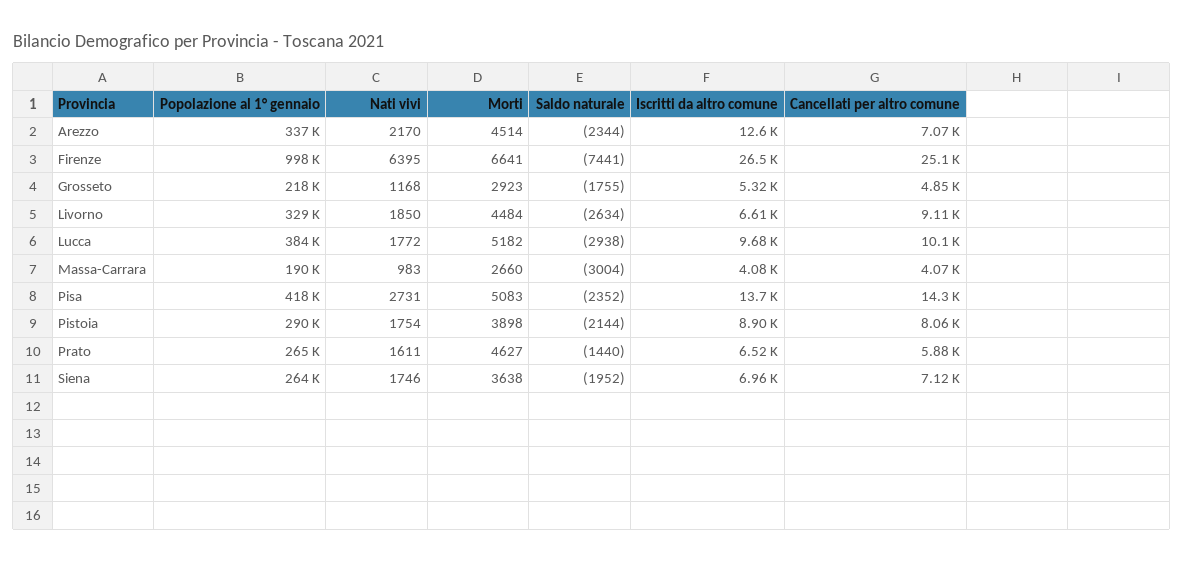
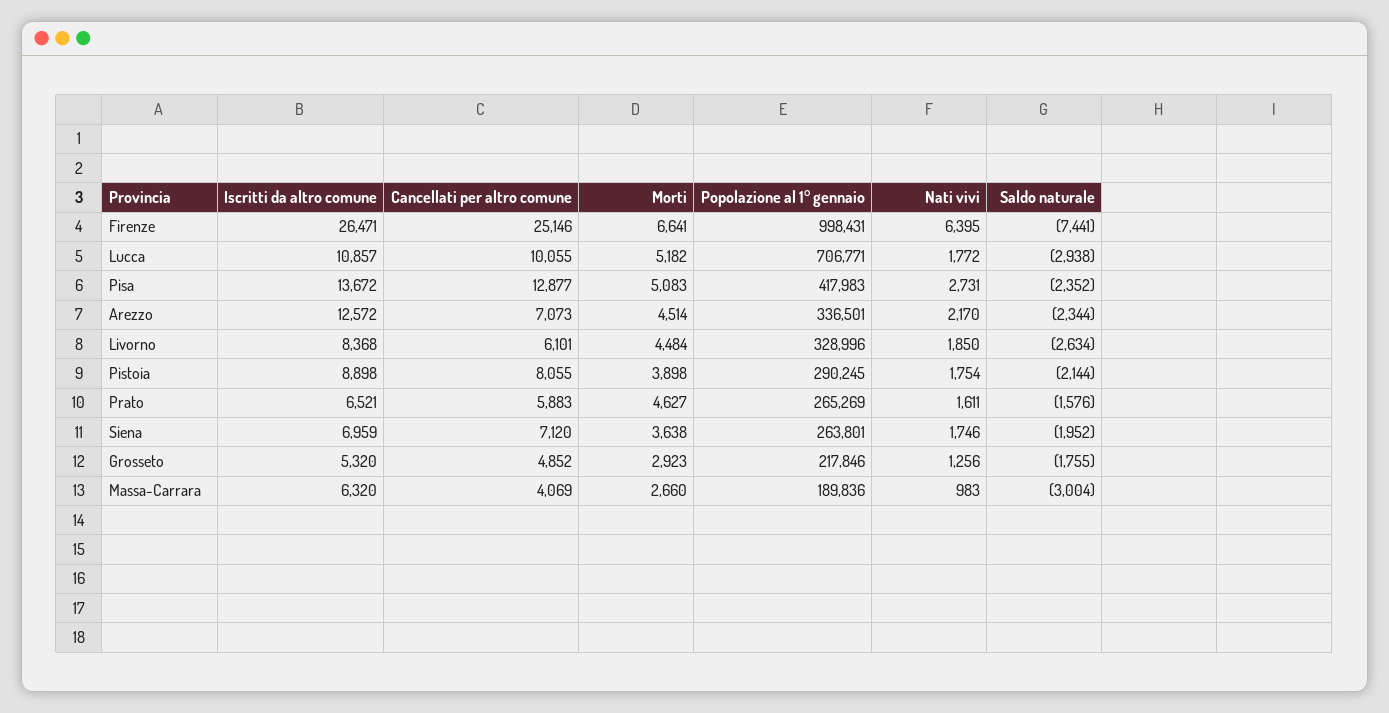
  {
    "Popolazione al 1° gennaio": {
      "Arezzo": 336501,
      "Firenze": 998431,
      "Grosseto": 217846,
      "Livorno": 328996,
-     "Lucca": 384000,
+     "Lucca": 706771,
      "Massa-Carrara": 189836,
      "Pisa": 417983,
      "Pistoia": 290245,
      "Prato": 265269,
      "Siena": 263801
    },
    "Nati vivi": {
      "Arezzo": 2170,
      "Firenze": 6395,
-     "Grosseto": 1168,
+     "Grosseto": 1256,
      "Livorno": 1850,
      "Lucca": 1772,
      "Massa-Carrara": 983,
      "Pisa": 2731,
      "Pistoia": 1754,
      "Prato": 1611,
      "Siena": 1746
    },
    "Morti": {
      "Arezzo": 4514,
      "Firenze": 6641,
      "Grosseto": 2923,
      "Livorno": 4484,
      "Lucca": 5182,
      "Massa-Carrara": 2660,
      "Pisa": 5083,
      "Pistoia": 3898,
      "Prato": 4627,
      "Siena": 3638
    },
    "Saldo naturale": {
      "Arezzo": -2344,
      "Firenze": -7441,
      "Grosseto": -1755,
      "Livorno": -2634,
      "Lucca": -2938,
      "Massa-Carrara": -3004,
      "Pisa": -2352,
      "Pistoia": -2144,
-     "Prato": -1440,
+     "Prato": -1576,
      "Siena": -1952
    },
    "Iscritti da altro comune": {
      "Arezzo": 12572,
      "Firenze": 26471,
      "Grosseto": 5320,
-     "Livorno": 6610,
+     "Livorno": 8368,
-     "Lucca": 9680,
+     "Lucca": 10857,
-     "Massa-Carrara": 4080,
+     "Massa-Carrara": 6320,
      "Pisa": 13672,
      "Pistoia": 8898,
      "Prato": 6521,
      "Siena": 6959
    },
    "Cancellati per altro comune": {
      "Arezzo": 7073,
      "Firenze": 25146,
      "Grosseto": 4852,
-     "Livorno": 9110,
+     "Livorno": 6101,
      "Lucca": 10055,
      "Massa-Carrara": 4069,
-     "Pisa": 14300,
+     "Pisa": 12877,
      "Pistoia": 8055,
      "Prato": 5883,
      "Siena": 7120
    }
  }

